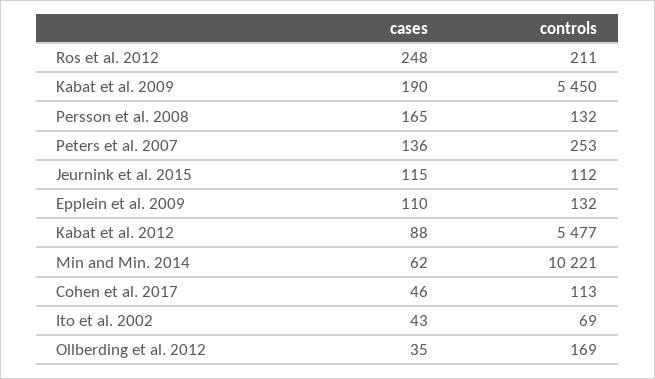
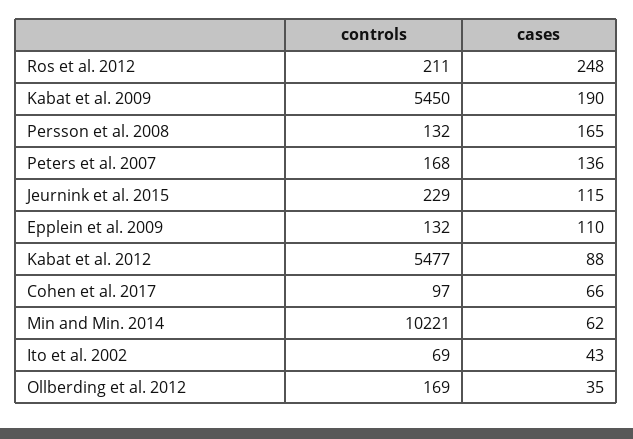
  {
    "cases": {
      "Ros et al. 2012": 248,
      "Kabat et al. 2009": 190,
      "Persson et al. 2008": 165,
      "Peters et al. 2007": 136,
      "Jeurnink et al. 2015": 115,
      "Epplein et al. 2009": 110,
      "Kabat et al. 2012": 88,
      "Min and Min. 2014": 62,
-     "Cohen et al. 2017": 46,
+     "Cohen et al. 2017": 66,
      "Ito et al. 2002": 43,
      "Ollberding et al. 2012": 35
    },
    "controls": {
      "Ros et al. 2012": 211,
      "Kabat et al. 2009": 5450,
      "Persson et al. 2008": 132,
-     "Peters et al. 2007": 253,
+     "Peters et al. 2007": 168,
-     "Jeurnink et al. 2015": 112,
+     "Jeurnink et al. 2015": 229,
      "Epplein et al. 2009": 132,
      "Kabat et al. 2012": 5477,
      "Min and Min. 2014": 10221,
-     "Cohen et al. 2017": 113,
+     "Cohen et al. 2017": 97,
      "Ito et al. 2002": 69,
      "Ollberding et al. 2012": 169
    }
  }

